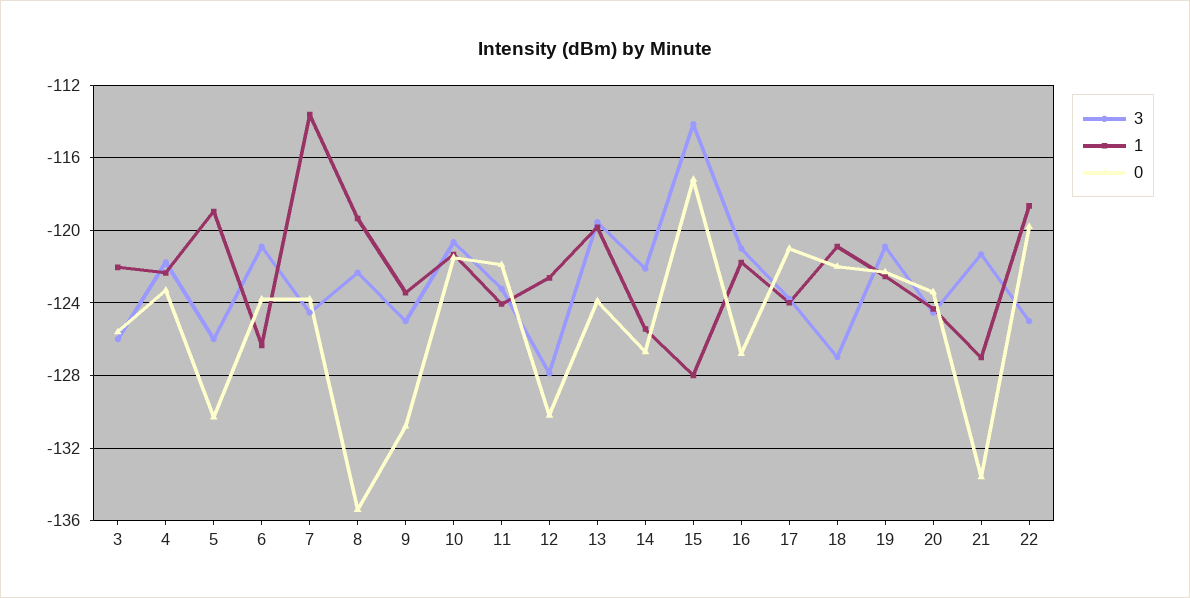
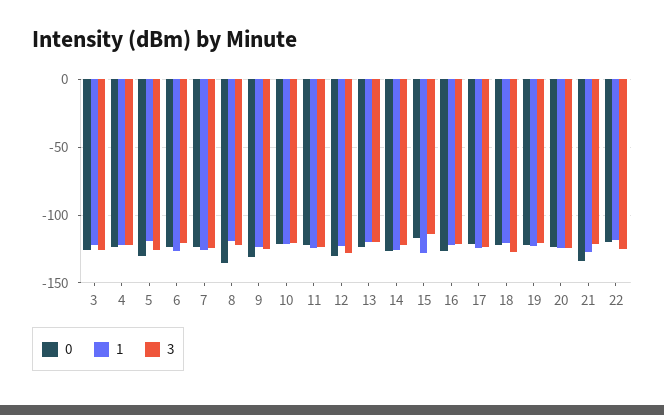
  {
    "3": {
      "3": -126,
      "4": -122,
      "5": -126,
      "6": -121,
      "7": -124.5,
      "8": -122.5,
      "9": -125,
      "10": -120.5,
      "11": -123,
      "12": -128,
      "13": -119.5,
      "14": -122,
      "15": -114,
      "16": -121,
      "17": -124,
      "18": -127,
      "19": -121,
      "20": -124.5,
      "21": -121.5,
      "22": -125
    },
    "1": {
      "3": -122,
      "4": -122.5,
      "5": -119,
      "6": -126.5,
-     "7": -113.5,
+     "7": -125,
      "8": -119.5,
      "9": -123.5,
      "10": -121.5,
      "11": -124,
      "12": -122.5,
      "13": -120,
      "14": -125.5,
      "15": -128,
      "16": -122,
      "17": -124,
      "18": -121,
      "19": -122.5,
      "20": -124.5,
      "21": -127,
      "22": -118.5
    },
    "0": {
      "3": -125.5,
      "4": -123.5,
      "5": -130.5,
      "6": -124,
      "7": -124,
      "8": -135.5,
      "9": -131,
      "10": -121.5,
      "11": -122,
      "12": -130,
      "13": -124,
      "14": -126.5,
      "15": -117,
      "16": -127,
      "17": -121,
      "18": -122,
      "19": -122.5,
      "20": -123.5,
      "21": -133.5,
      "22": -120
    }
  }

